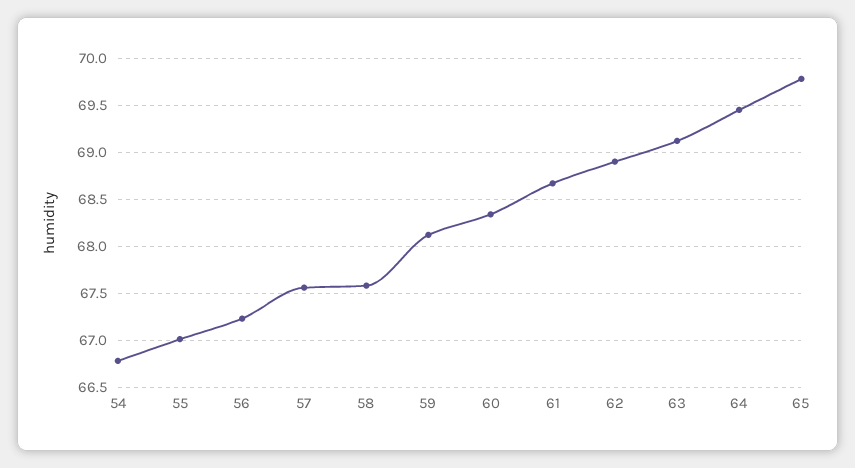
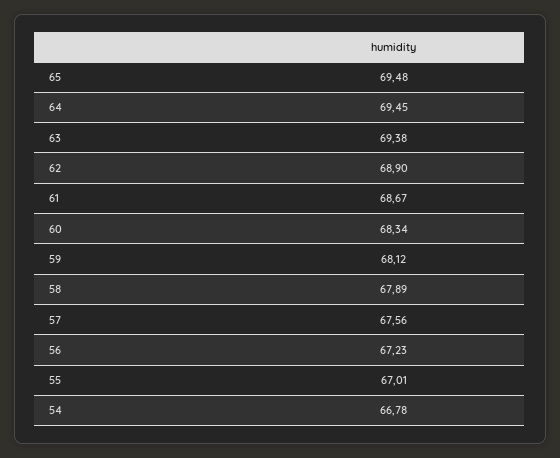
  {
    "54": 66.78,
    "55": 67.01,
    "56": 67.23,
    "57": 67.56,
-   "58": 67.6,
+   "58": 67.89,
    "59": 68.12,
    "60": 68.34,
    "61": 68.67,
    "62": 68.9,
-   "63": 69.1,
+   "63": 69.38,
    "64": 69.45,
-   "65": 69.8
+   "65": 69.48
  }

